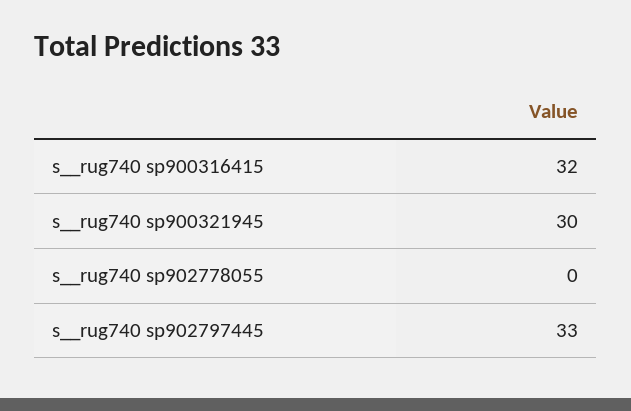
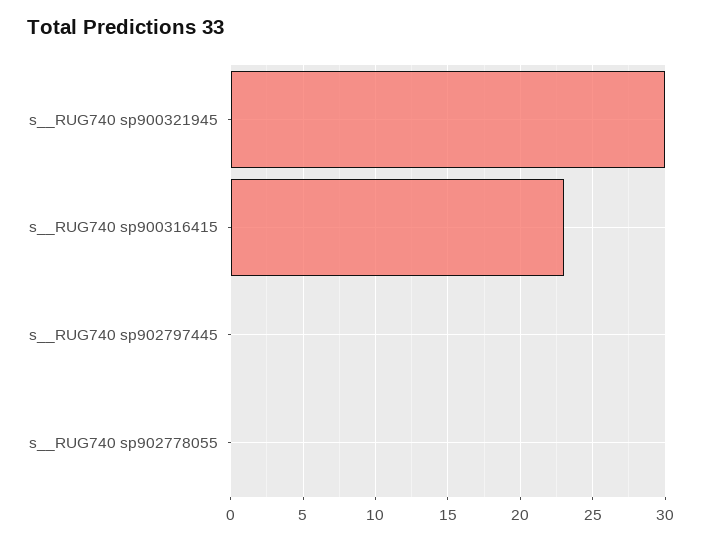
  {
-   "s__rug740 sp900316415": 32,
+   "s__rug740 sp900316415": 23,
    "s__rug740 sp900321945": 30,
    "s__rug740 sp902778055": 0,
-   "s__rug740 sp902797445": 33
+   "s__rug740 sp902797445": 0
  }

